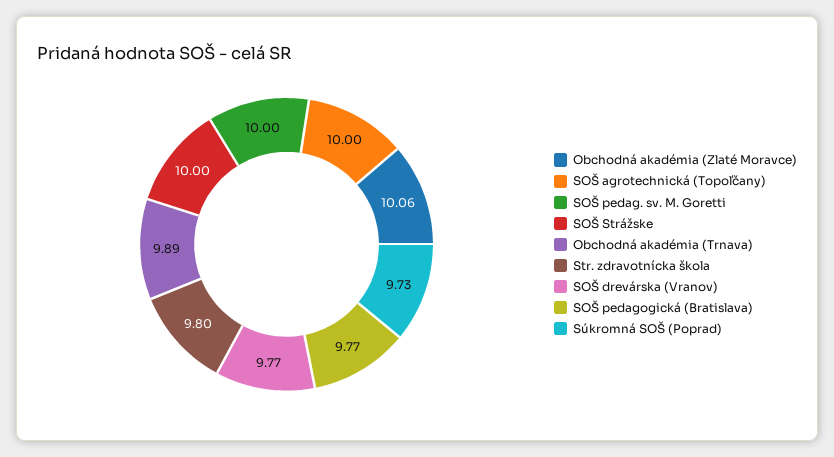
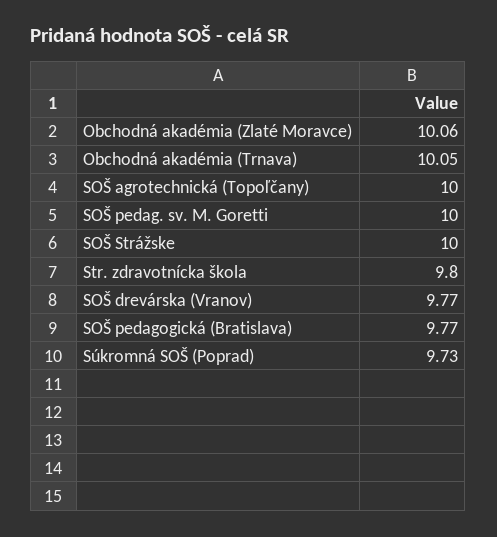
  {
    "Obchodná akadémia (Zlaté Moravce)": 10.06,
    "SOŠ agrotechnická (Topoľčany)": 10,
    "SOŠ pedag. sv. M. Goretti": 10,
    "SOŠ Strážske": 10,
-   "Obchodná akadémia (Trnava)": 9.89,
+   "Obchodná akadémia (Trnava)": 10.05,
    "Str. zdravotnícka škola": 9.8,
    "SOŠ drevárska (Vranov)": 9.77,
    "SOŠ pedagogická (Bratislava)": 9.77,
    "Súkromná SOŠ (Poprad)": 9.73
  }

